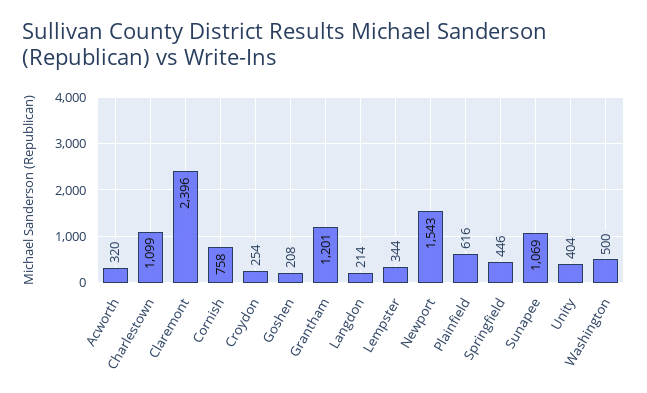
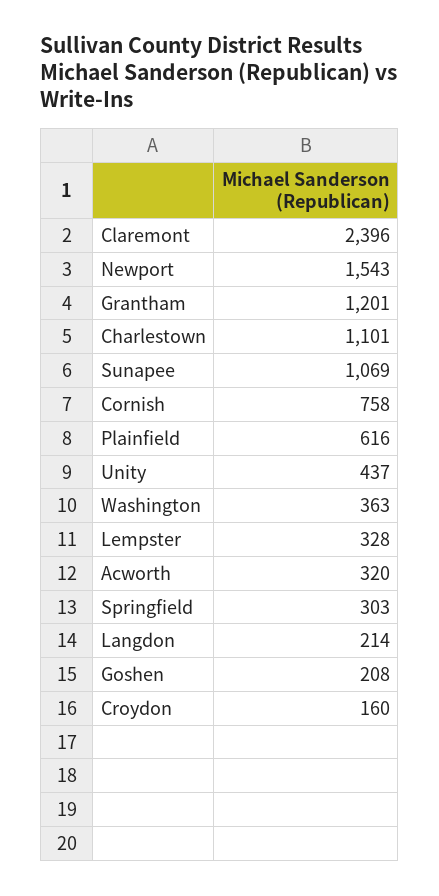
  {
    "Acworth": 320,
-   "Charlestown": 1099,
+   "Charlestown": 1101,
    "Claremont": 2396,
    "Cornish": 758,
-   "Croydon": 254,
+   "Croydon": 160,
    "Goshen": 208,
    "Grantham": 1201,
    "Langdon": 214,
-   "Lempster": 344,
+   "Lempster": 328,
    "Newport": 1543,
    "Plainfield": 616,
-   "Springfield": 446,
+   "Springfield": 303,
    "Sunapee": 1069,
-   "Unity": 404,
+   "Unity": 437,
-   "Washington": 500
+   "Washington": 363
  }

